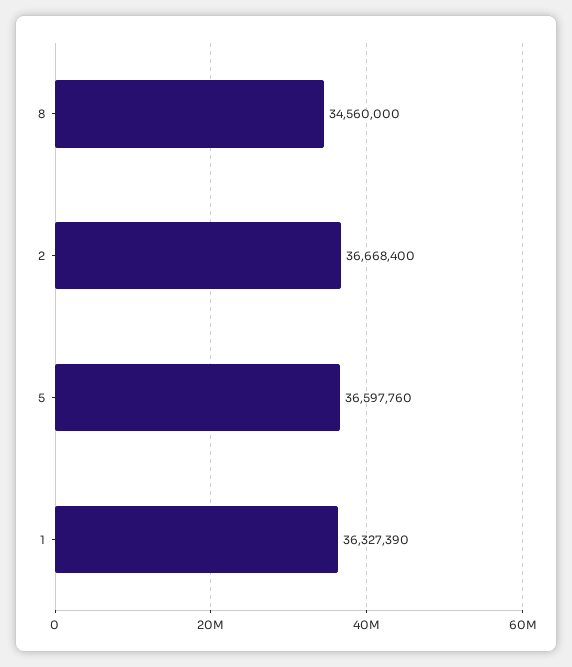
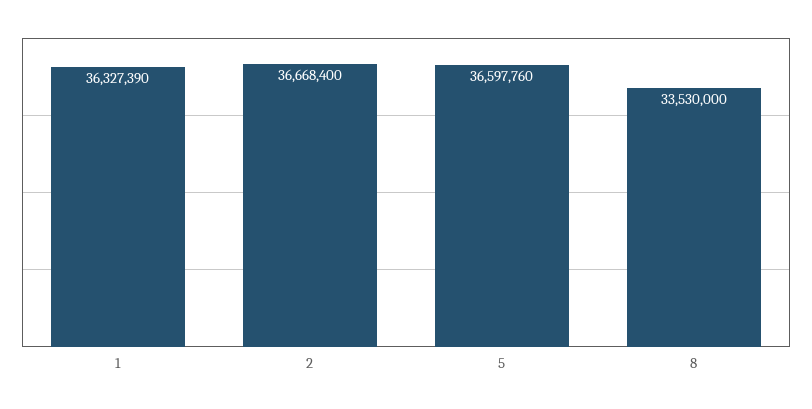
  {
-   "8": 34560000,
+   "8": 33530000,
    "2": 36668400,
    "5": 36597760,
    "1": 36327390
  }

